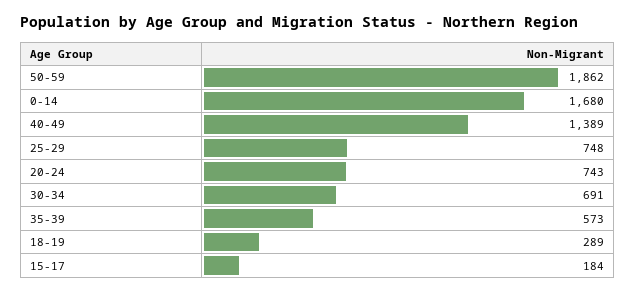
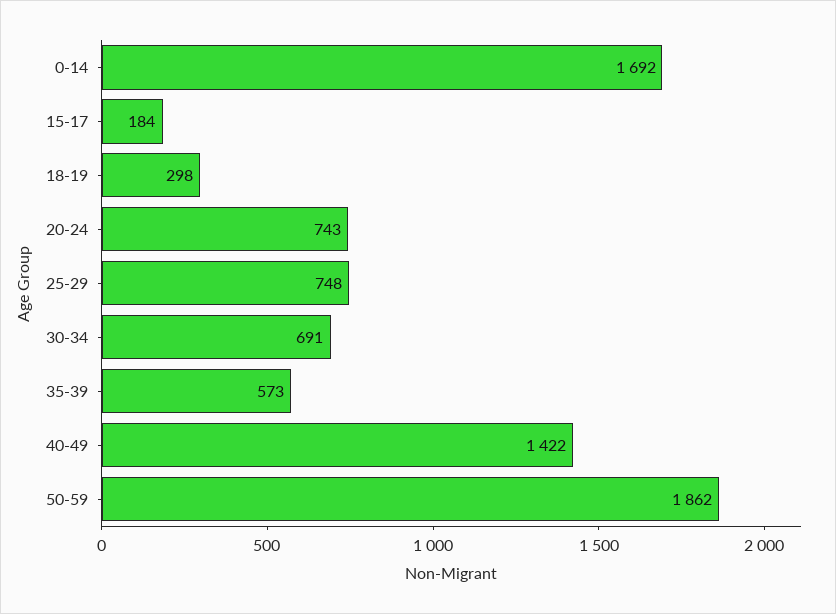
  {
    "50-59": 1862,
-   "0-14": 1680,
+   "0-14": 1692,
-   "40-49": 1389,
+   "40-49": 1422,
    "25-29": 748,
    "20-24": 743,
    "30-34": 691,
    "35-39": 573,
-   "18-19": 289,
+   "18-19": 298,
    "15-17": 184
  }

